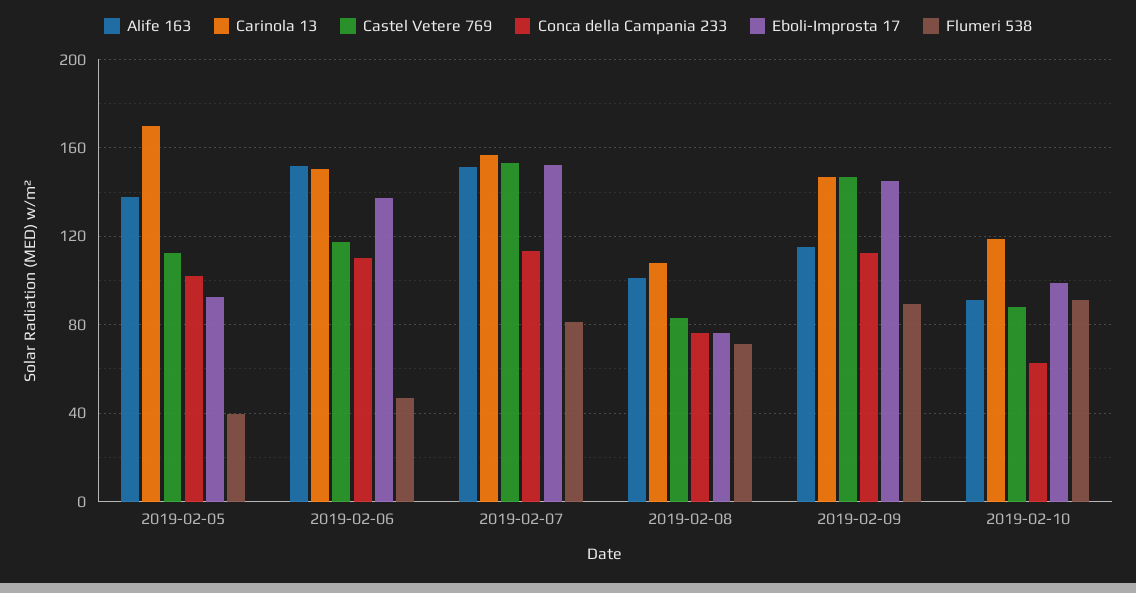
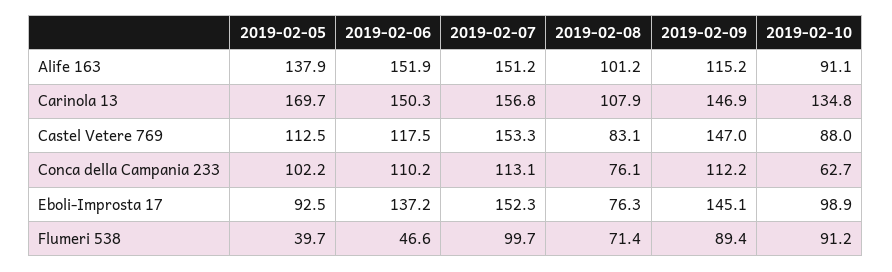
  {
    "Alife 163": {
      "2019-02-05": 137.9,
      "2019-02-06": 151.9,
      "2019-02-07": 151.2,
      "2019-02-08": 101.2,
      "2019-02-09": 115.2,
      "2019-02-10": 91.1
    },
    "Carinola 13": {
      "2019-02-05": 169.7,
      "2019-02-06": 150.3,
      "2019-02-07": 156.8,
      "2019-02-08": 107.9,
      "2019-02-09": 146.9,
-     "2019-02-10": 120
+     "2019-02-10": 134.8
    },
    "Castel Vetere 769": {
      "2019-02-05": 112.5,
      "2019-02-06": 117.5,
      "2019-02-07": 153.3,
      "2019-02-08": 83.1,
      "2019-02-09": 147,
      "2019-02-10": 88
    },
    "Conca della Campania 233": {
      "2019-02-05": 102.2,
      "2019-02-06": 110.2,
      "2019-02-07": 113.1,
      "2019-02-08": 76.1,
      "2019-02-09": 112.2,
      "2019-02-10": 62.7
    },
    "Eboli-Improsta 17": {
      "2019-02-05": 92.5,
      "2019-02-06": 137.2,
      "2019-02-07": 152.3,
      "2019-02-08": 76.3,
      "2019-02-09": 145.1,
      "2019-02-10": 98.9
    },
    "Flumeri 538": {
      "2019-02-05": 39.7,
      "2019-02-06": 46.6,
-     "2019-02-07": 80,
+     "2019-02-07": 99.7,
      "2019-02-08": 71.4,
      "2019-02-09": 89.4,
      "2019-02-10": 91.2
    }
  }

